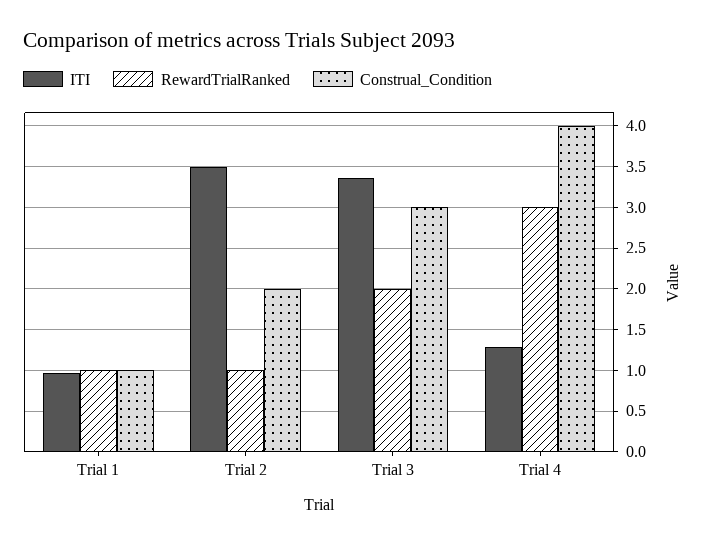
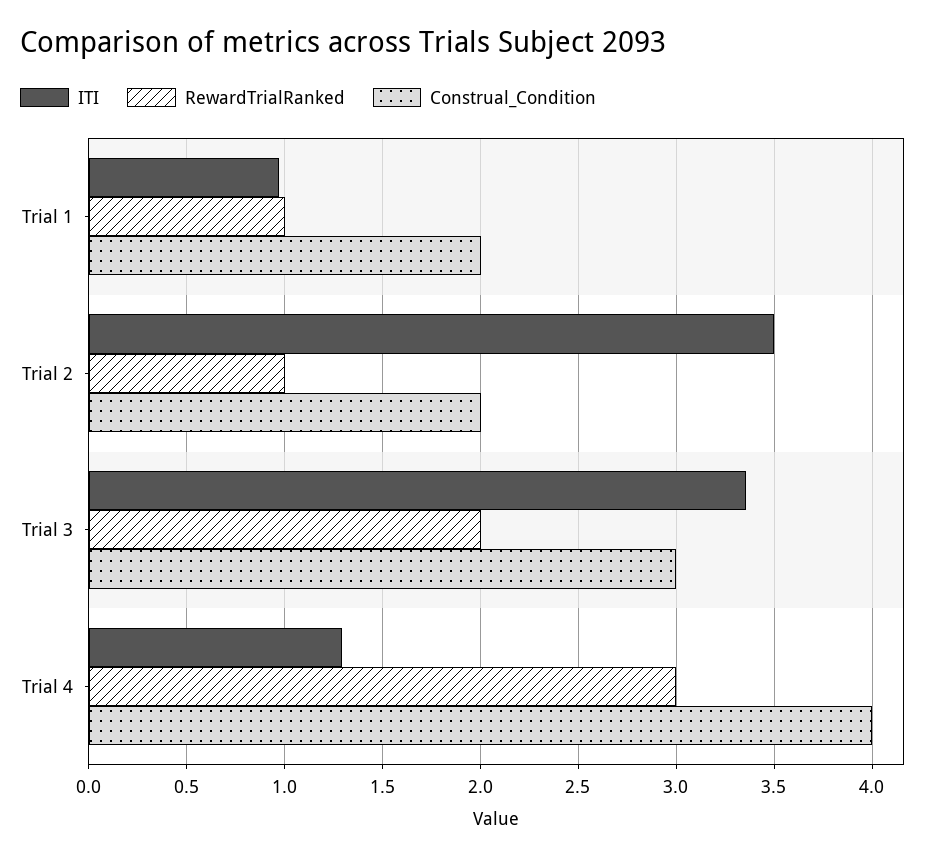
  {
    "ITI": {
      "Trial 1": 0.95,
      "Trial 2": 3.5,
      "Trial 3": 3.35,
      "Trial 4": 1.3
    },
    "RewardTrialRanked": {
      "Trial 1": 1,
      "Trial 2": 1,
      "Trial 3": 2,
      "Trial 4": 3
    },
    "Construal_Condition": {
-     "Trial 1": 1,
+     "Trial 1": 2,
      "Trial 2": 2,
      "Trial 3": 3,
      "Trial 4": 4
    }
  }

